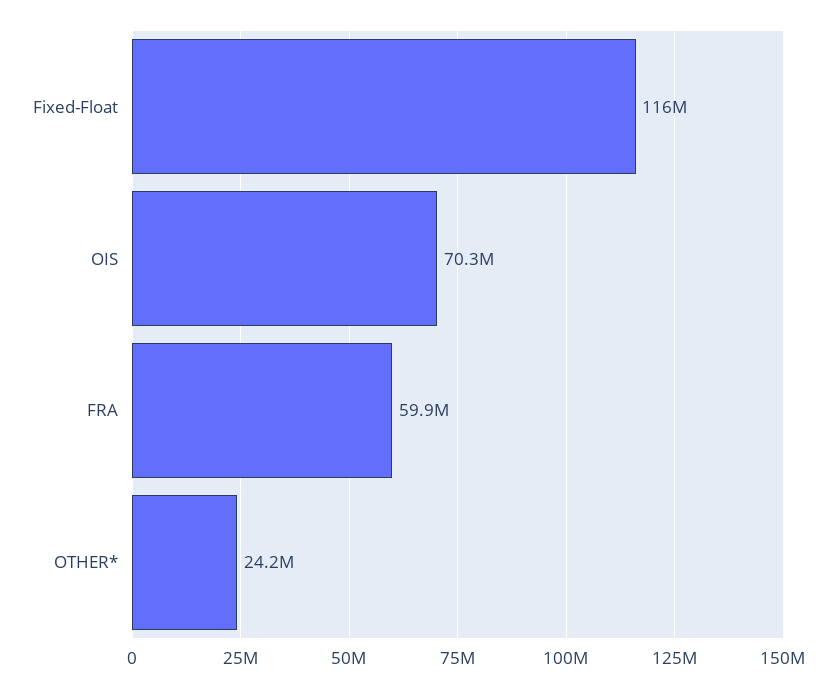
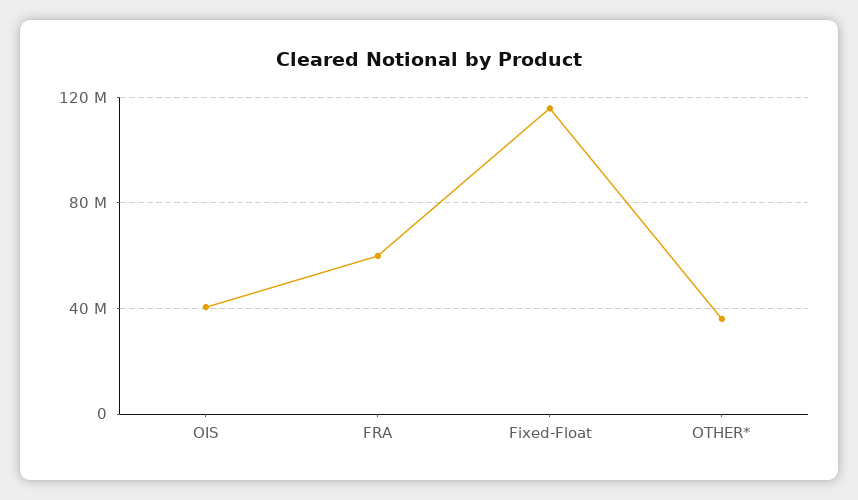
  {
    "Fixed-Float": 116000000,
-   "OIS": 70300000,
+   "OIS": 40000000,
    "FRA": 59900000,
-   "OTHER*": 24200000
+   "OTHER*": 35000000
  }

